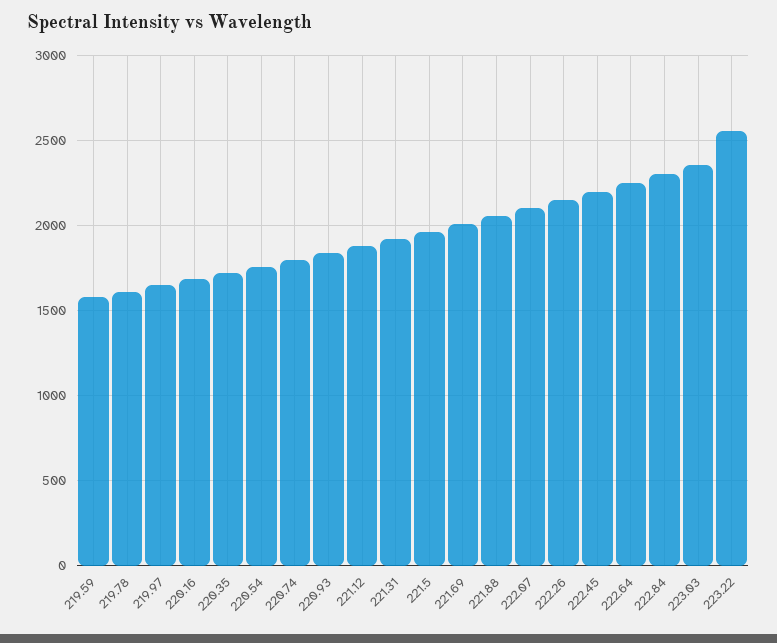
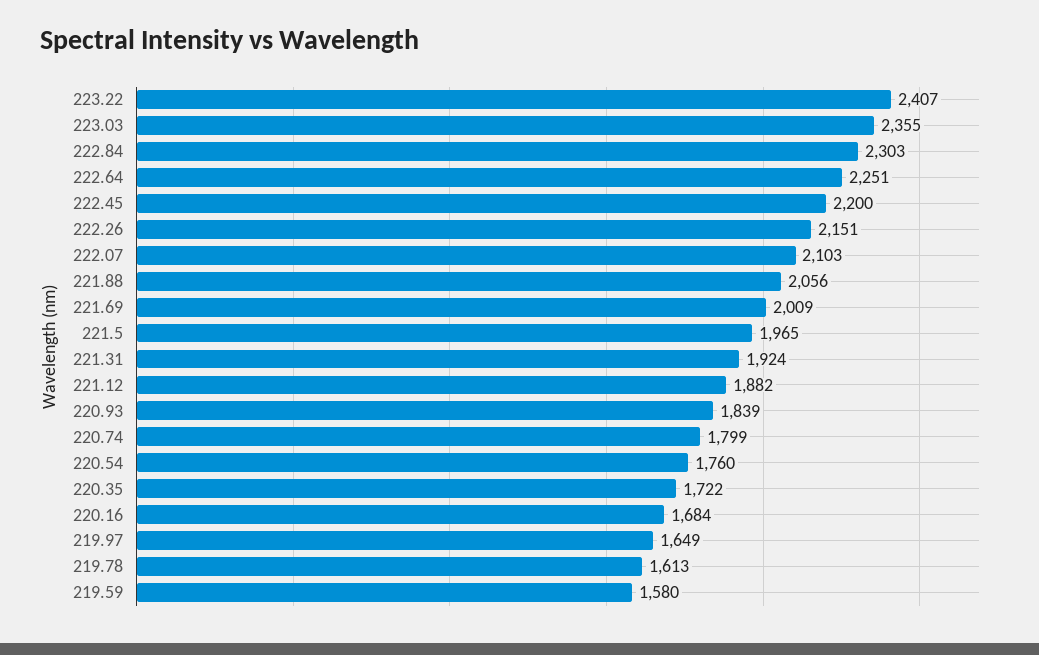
  {
    "219.59": 1580,
    "219.78": 1613,
    "219.97": 1649,
    "220.16": 1684,
    "220.35": 1722,
    "220.54": 1760,
    "220.74": 1799,
    "220.93": 1839,
    "221.12": 1882,
    "221.31": 1924,
    "221.5": 1965,
    "221.69": 2009,
    "221.88": 2056,
    "222.07": 2103,
    "222.26": 2151,
    "222.45": 2200,
    "222.64": 2251,
    "222.84": 2303,
    "223.03": 2355,
-   "223.22": 2550
+   "223.22": 2407
  }

